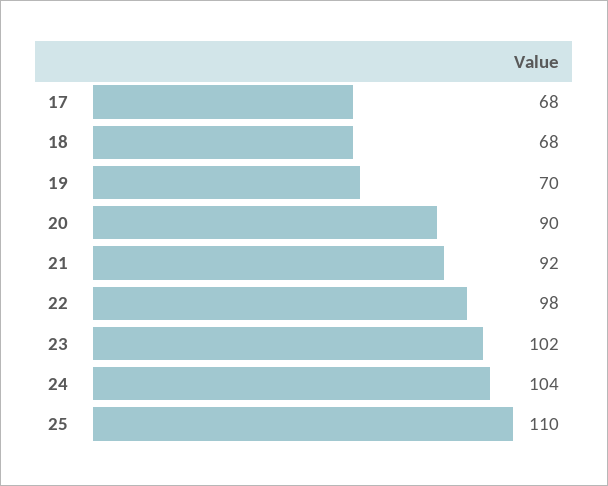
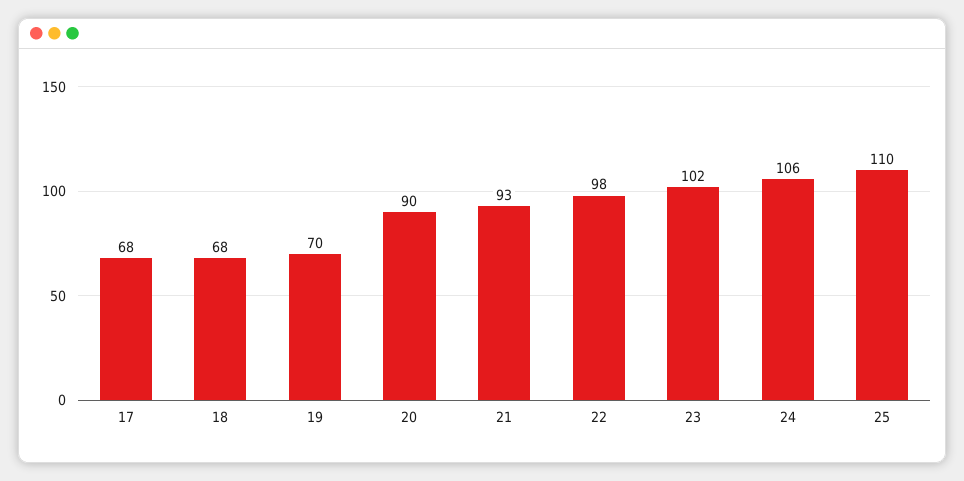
  {
    "17": 68,
    "18": 68,
    "19": 70,
    "20": 90,
-   "21": 92,
+   "21": 93,
    "22": 98,
    "23": 102,
-   "24": 104,
+   "24": 106,
    "25": 110
  }

